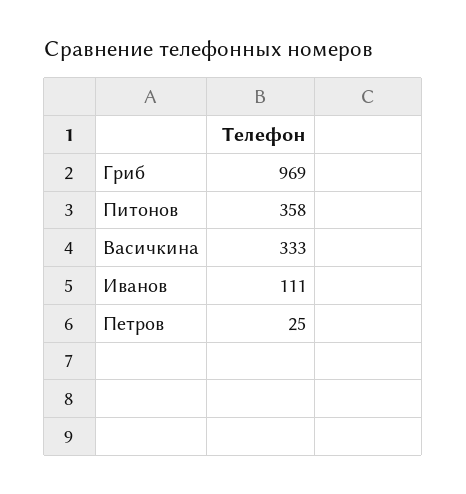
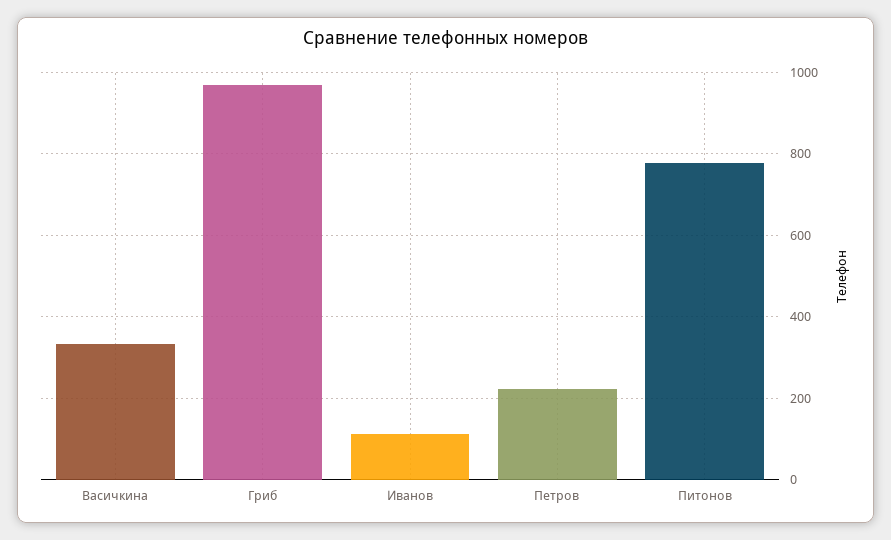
  {
    "Гриб": 969,
-   "Питонов": 358,
+   "Питонов": 780,
    "Васичкина": 333,
    "Иванов": 111,
-   "Петров": 25
+   "Петров": 220
  }

